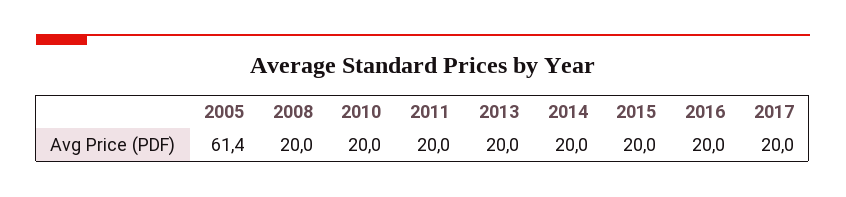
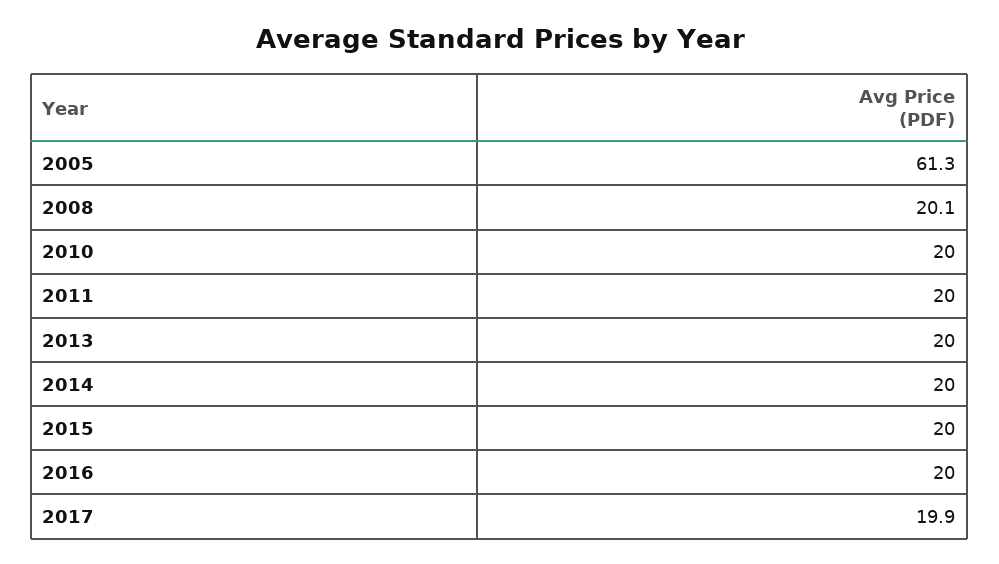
  {
-   "2005": 61.4,
+   "2005": 61.3,
-   "2008": 20,
+   "2008": 20.1,
    "2010": 20,
    "2011": 20,
    "2013": 20,
    "2014": 20,
    "2015": 20,
    "2016": 20,
-   "2017": 20
+   "2017": 19.9
  }

